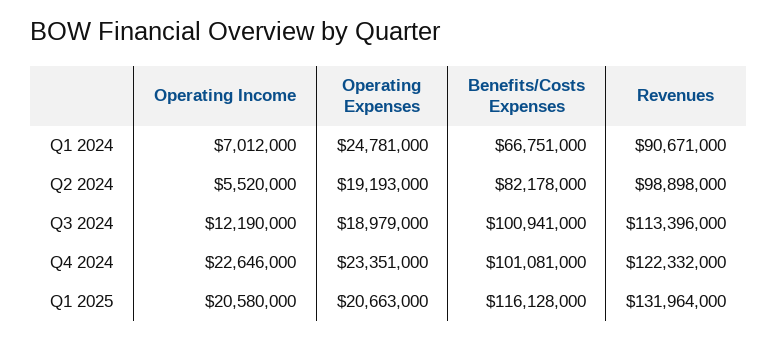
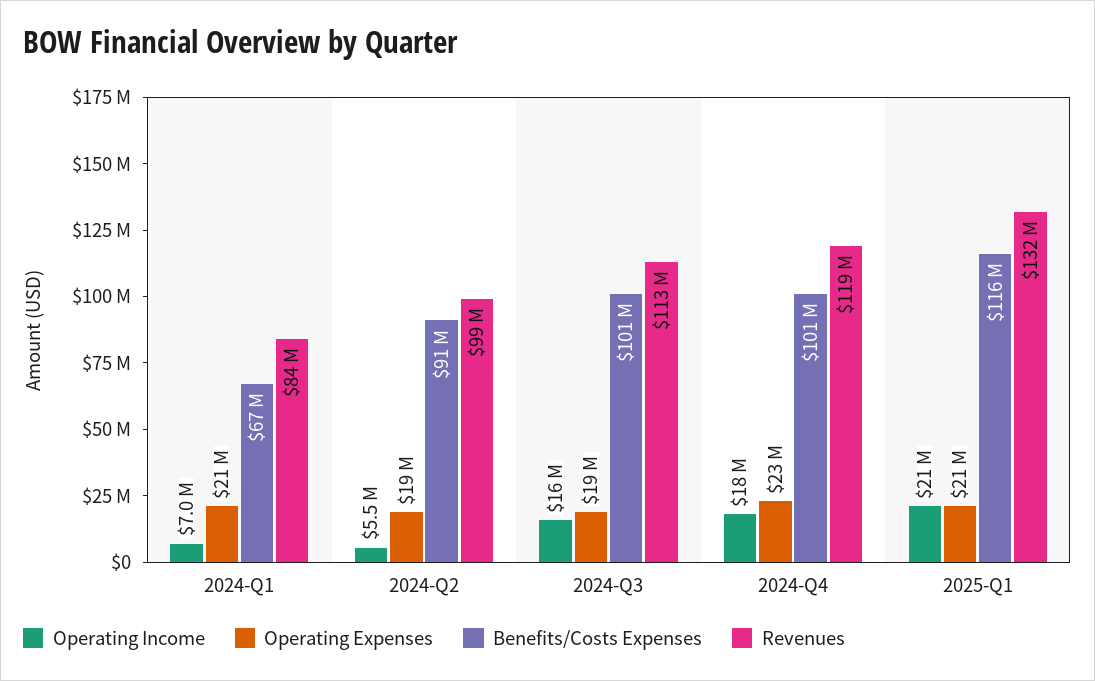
  {
    "Operating Income": {
      "Q1 2024": 7012000,
      "Q2 2024": 5520000,
-     "Q3 2024": 12190000,
+     "Q3 2024": 16000000,
-     "Q4 2024": 22646000,
+     "Q4 2024": 18000000,
      "Q1 2025": 20580000
    },
    "Operating Expenses": {
-     "Q1 2024": 24781000,
+     "Q1 2024": 21000000,
      "Q2 2024": 19193000,
      "Q3 2024": 18979000,
      "Q4 2024": 23351000,
      "Q1 2025": 20663000
    },
    "Benefits/Costs Expenses": {
      "Q1 2024": 66751000,
-     "Q2 2024": 82178000,
+     "Q2 2024": 91000000,
      "Q3 2024": 100941000,
      "Q4 2024": 101081000,
      "Q1 2025": 116128000
    },
    "Revenues": {
-     "Q1 2024": 90671000,
+     "Q1 2024": 84000000,
      "Q2 2024": 98898000,
      "Q3 2024": 113396000,
-     "Q4 2024": 122332000,
+     "Q4 2024": 119000000,
      "Q1 2025": 131964000
    }
  }

